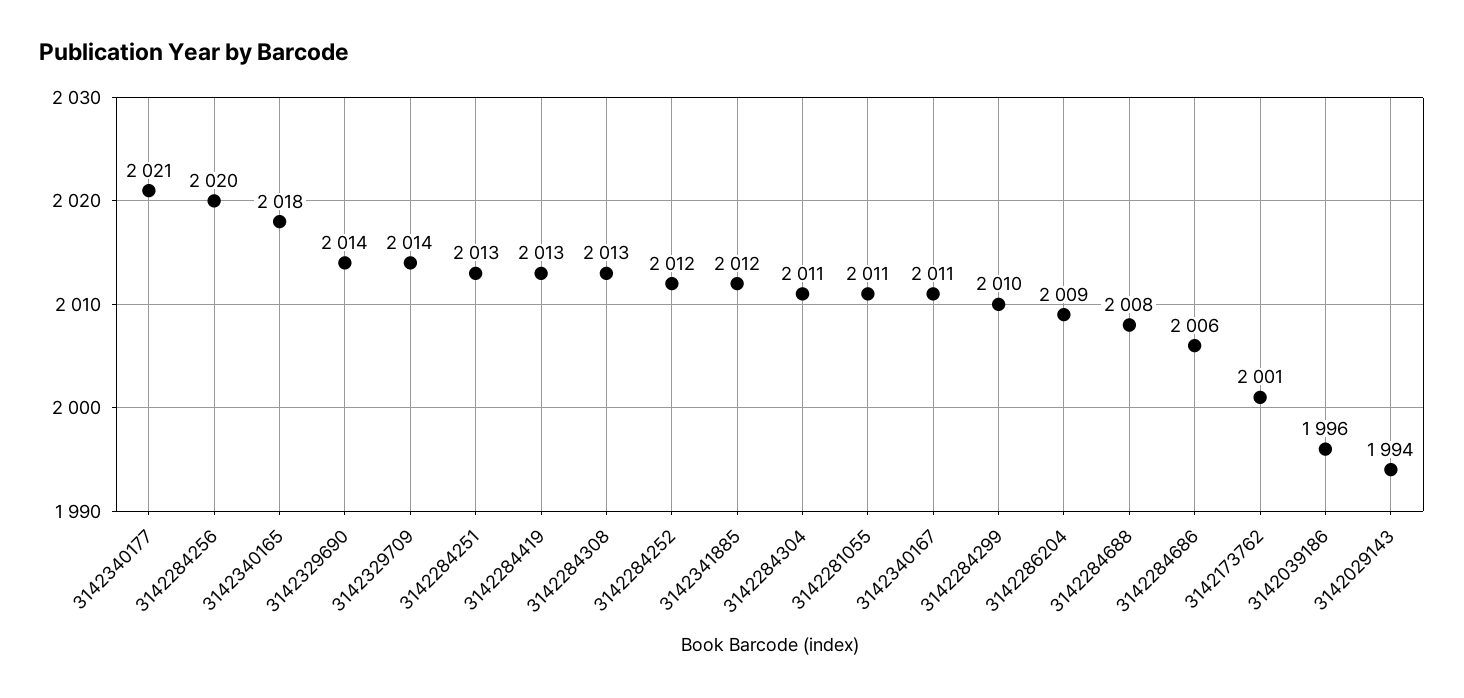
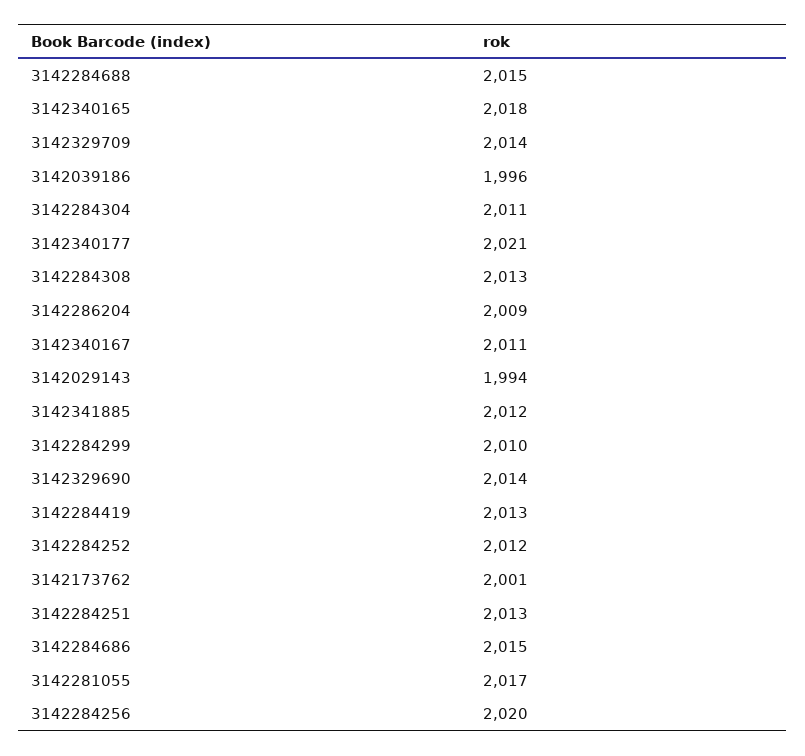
  {
    "3142340177": 2021,
    "3142284256": 2020,
    "3142340165": 2018,
    "3142329690": 2014,
    "3142329709": 2014,
    "3142284251": 2013,
    "3142284419": 2013,
    "3142284308": 2013,
    "3142284252": 2012,
    "3142341885": 2012,
    "3142284304": 2011,
-   "3142281055": 2011,
+   "3142281055": 2017,
    "3142340167": 2011,
    "3142284299": 2010,
    "3142286204": 2009,
-   "3142284688": 2008,
+   "3142284688": 2015,
-   "3142284686": 2006,
+   "3142284686": 2015,
    "3142173762": 2001,
    "3142039186": 1996,
    "3142029143": 1994
  }

